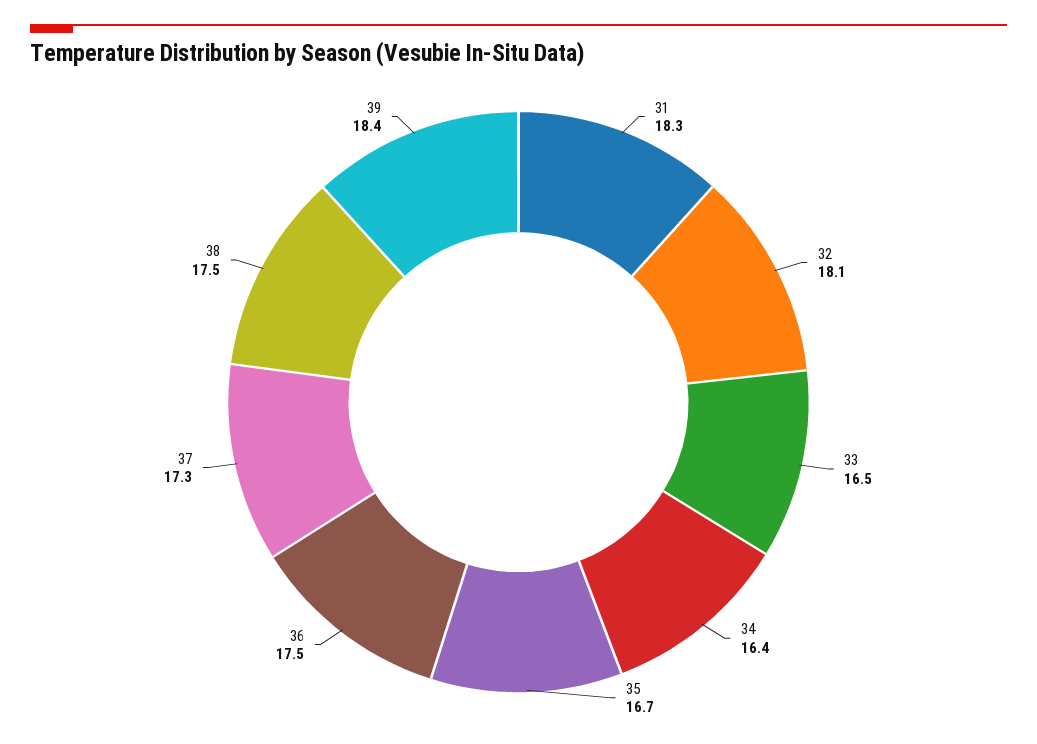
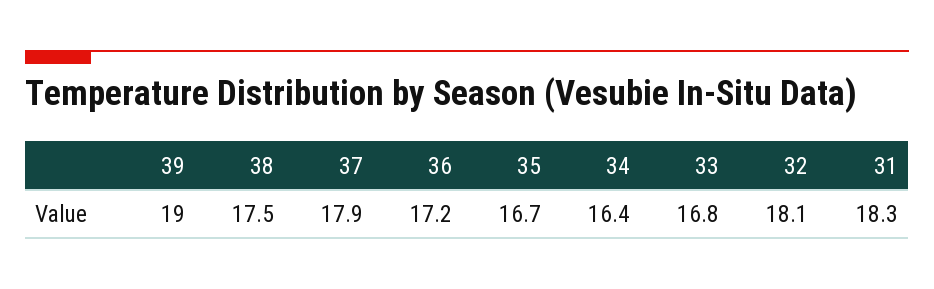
  {
    "31": 18.3,
    "32": 18.1,
-   "33": 16.5,
+   "33": 16.8,
    "34": 16.4,
    "35": 16.7,
-   "36": 17.5,
+   "36": 17.2,
-   "37": 17.3,
+   "37": 17.9,
    "38": 17.5,
-   "39": 18.4
+   "39": 19
  }

